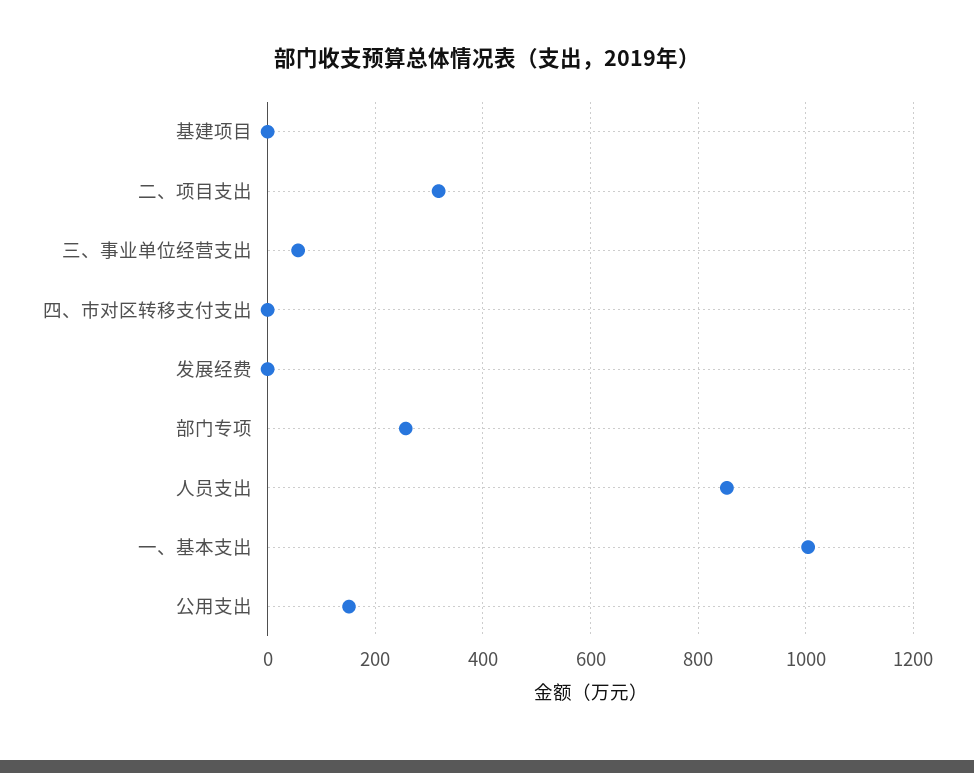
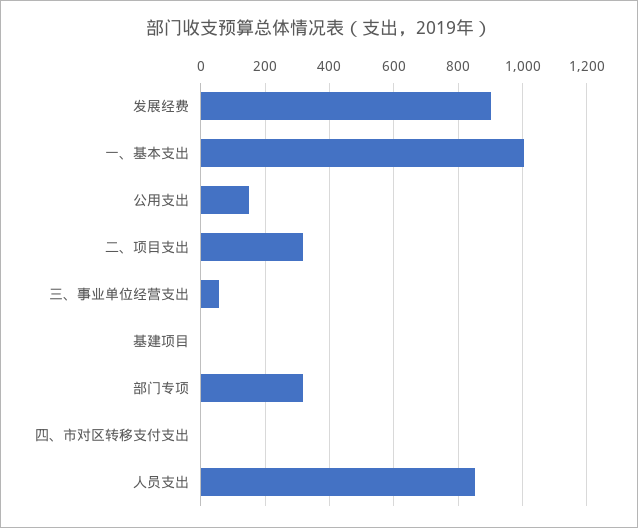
  {
    "基建项目": 0,
    "二、项目支出": 320,
    "三、事业单位经营支出": 60,
    "四、市对区转移支付支出": 0,
-   "发展经费": 0,
+   "发展经费": 900,
-   "部门专项": 260,
+   "部门专项": 320,
    "人员支出": 860,
    "一、基本支出": 1000,
    "公用支出": 160
  }

